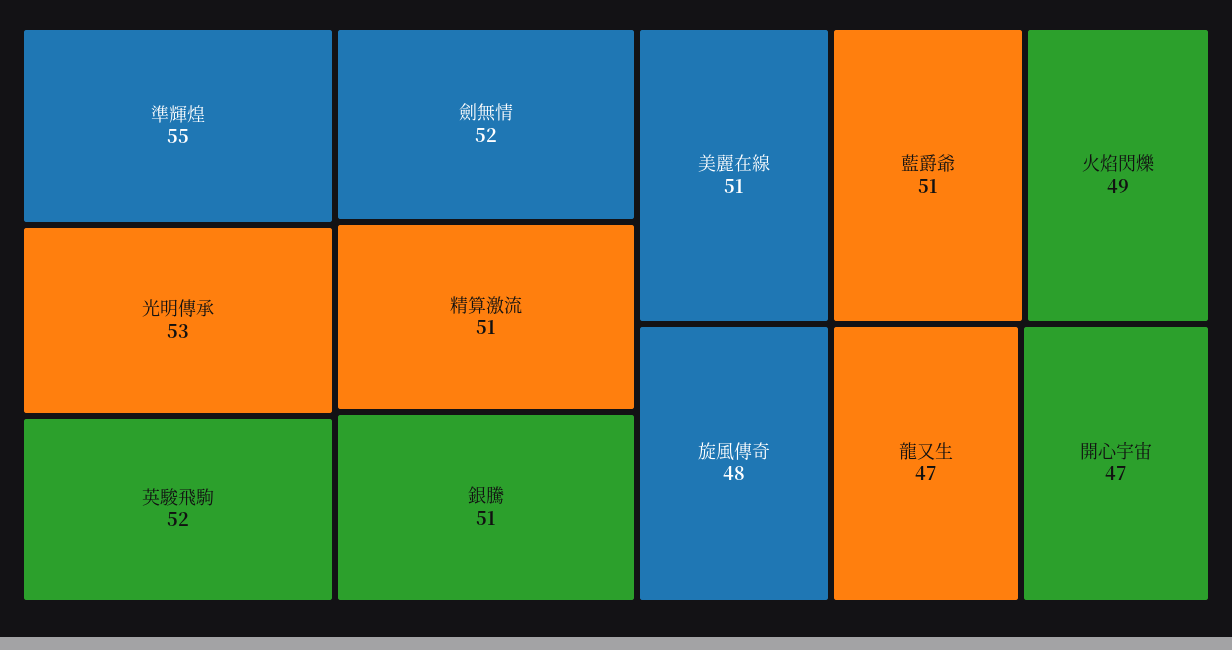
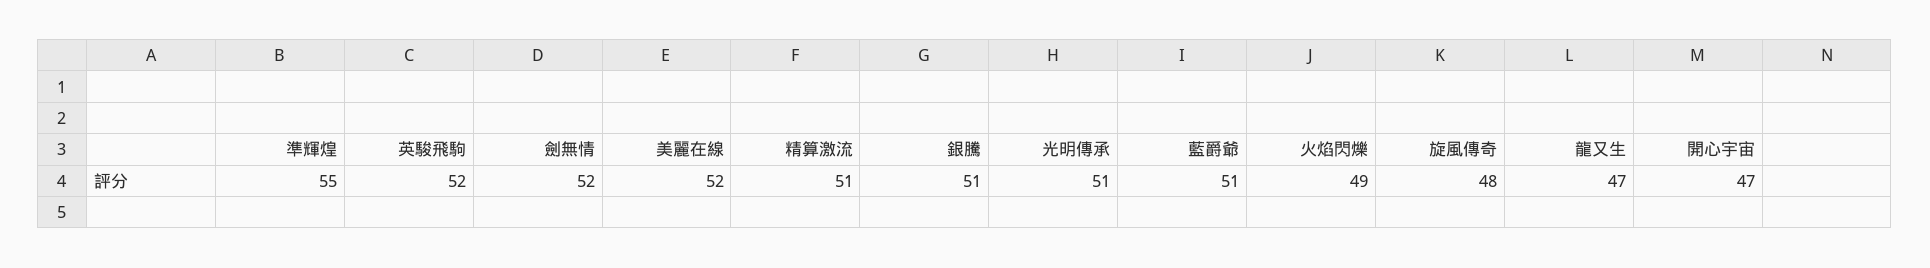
  {
    "準輝煌": 55,
-   "光明傳承": 53,
+   "光明傳承": 51,
    "英駿飛駒": 52,
    "劍無情": 52,
    "精算激流": 51,
    "銀騰": 51,
-   "美麗在線": 51,
+   "美麗在線": 52,
    "藍爵爺": 51,
    "火焰閃爍": 49,
    "旋風傳奇": 48,
    "龍又生": 47,
    "開心宇宙": 47
  }

